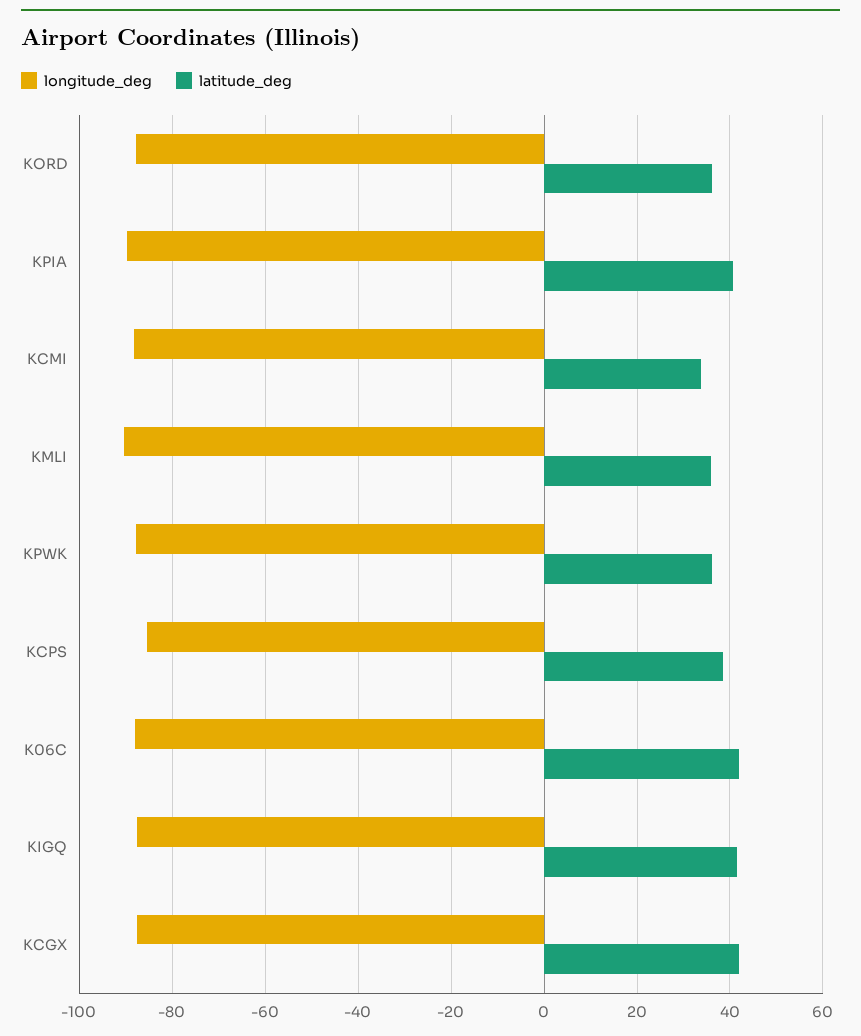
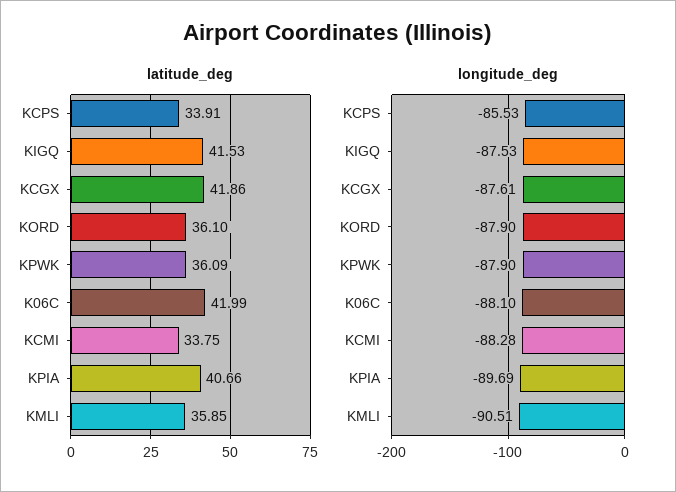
  {
    "longitude_deg": {
      "KORD": -87.9,
      "KPIA": -89.69,
      "KCMI": -88.28,
      "KMLI": -90.51,
      "KPWK": -87.9,
      "KCPS": -85.53,
      "K06C": -88.1,
      "KIGQ": -87.53,
      "KCGX": -87.61
    },
    "latitude_deg": {
      "KORD": 36.1,
      "KPIA": 40.66,
      "KCMI": 33.75,
      "KMLI": 35.85,
      "KPWK": 36.09,
-     "KCPS": 38,
+     "KCPS": 33.91,
      "K06C": 41.99,
      "KIGQ": 41.53,
      "KCGX": 41.86
    }
  }

